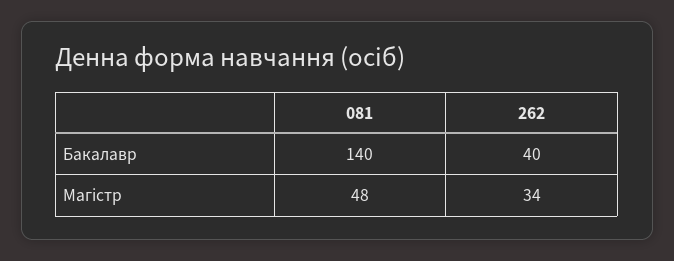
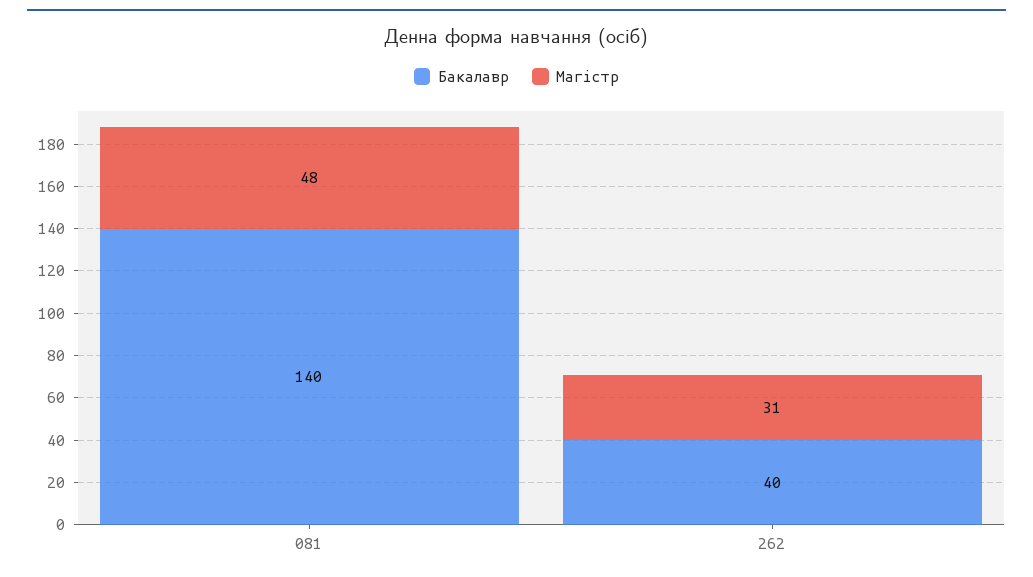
  {
    "Бакалавр": {
      "081": 140,
      "262": 40
    },
    "Магістр": {
      "081": 48,
-     "262": 34
+     "262": 31
    }
  }

